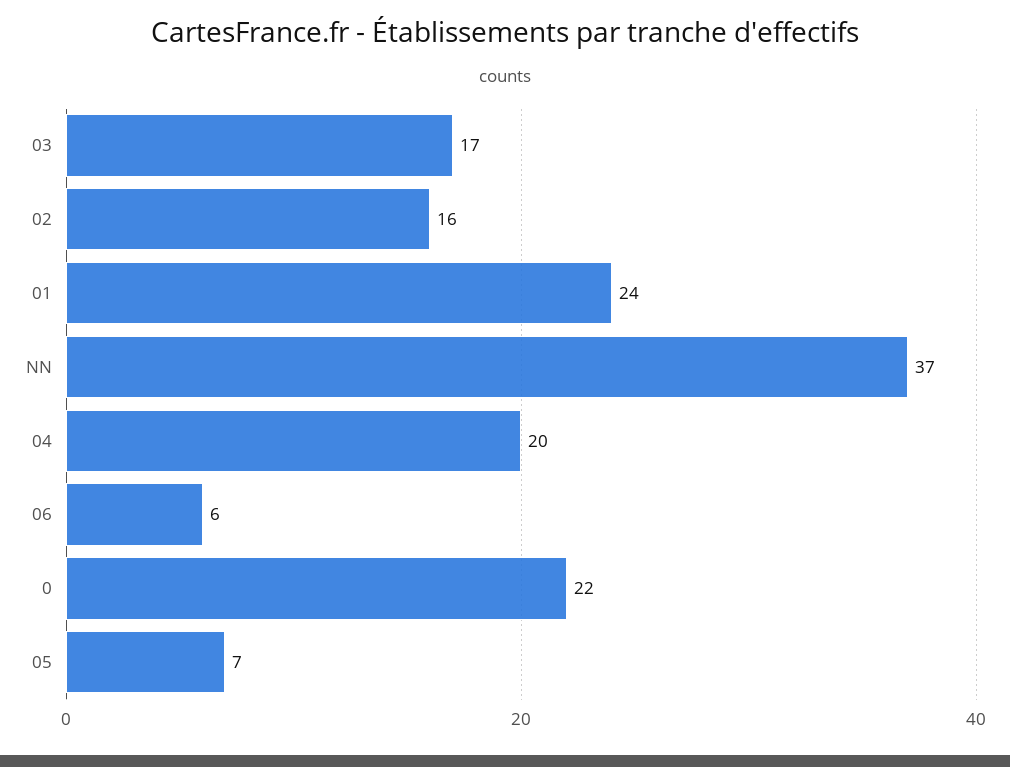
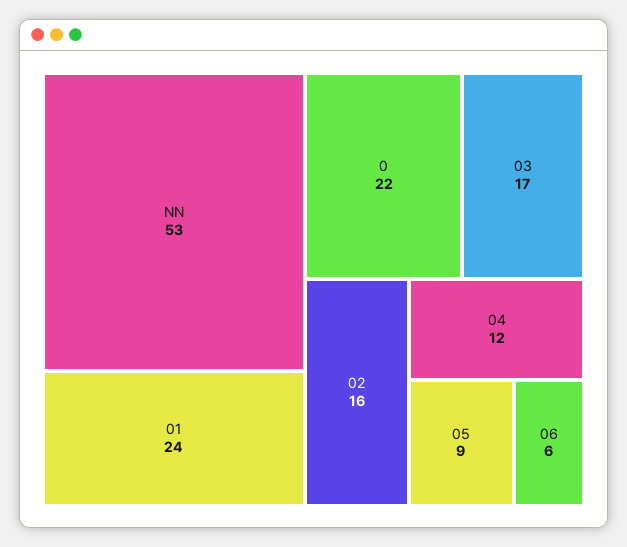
  {
    "03": 17,
    "02": 16,
    "01": 24,
-   "NN": 37,
+   "NN": 53,
-   "04": 20,
+   "04": 12,
    "06": 6,
    "0": 22,
-   "05": 7
+   "05": 9
  }

